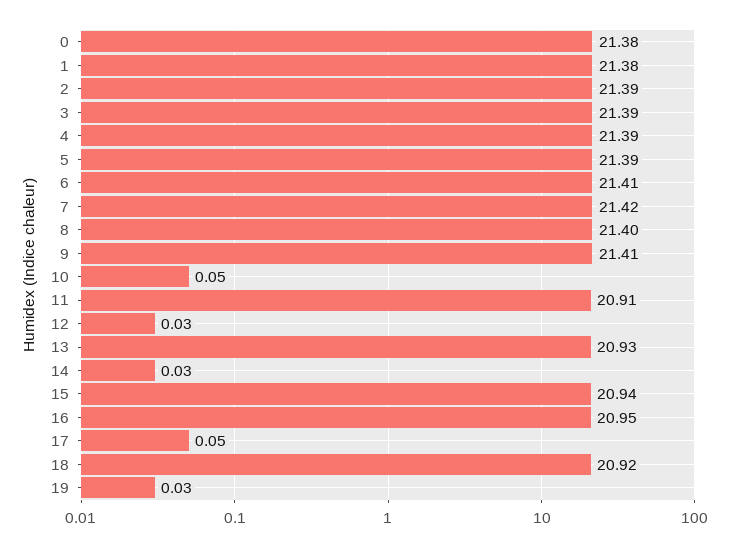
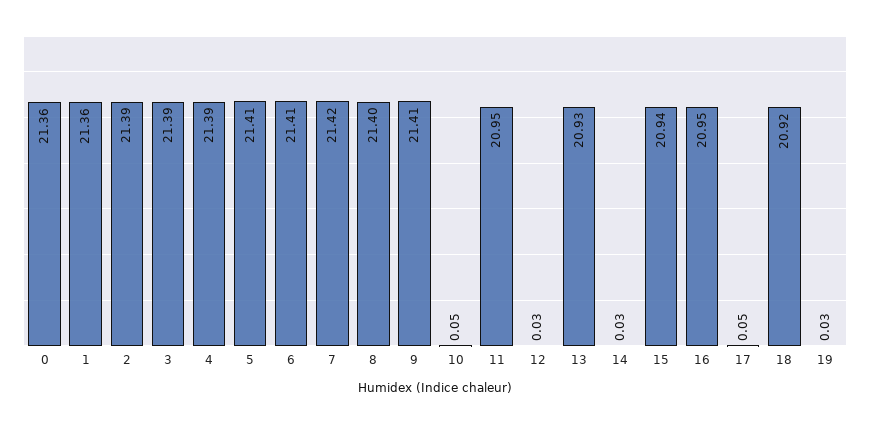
  {
-   "0": 21.38,
+   "0": 21.36,
-   "1": 21.38,
+   "1": 21.36,
    "2": 21.39,
    "3": 21.39,
    "4": 21.39,
-   "5": 21.39,
+   "5": 21.41,
    "6": 21.41,
    "7": 21.42,
    "8": 21.4,
    "9": 21.41,
    "10": 0.05,
-   "11": 20.91,
+   "11": 20.95,
    "12": 0.03,
    "13": 20.93,
    "14": 0.03,
    "15": 20.94,
    "16": 20.95,
    "17": 0.05,
    "18": 20.92,
    "19": 0.03
  }

